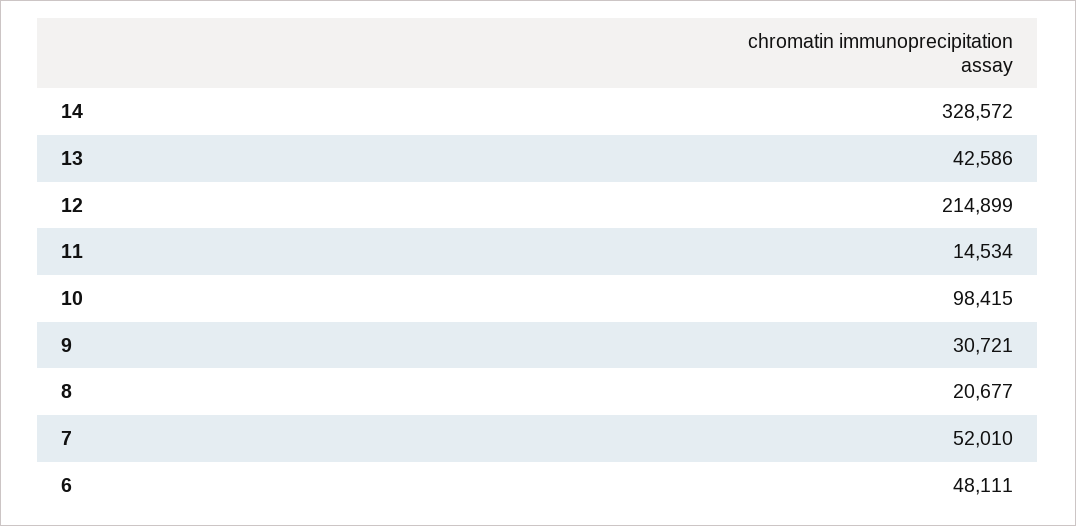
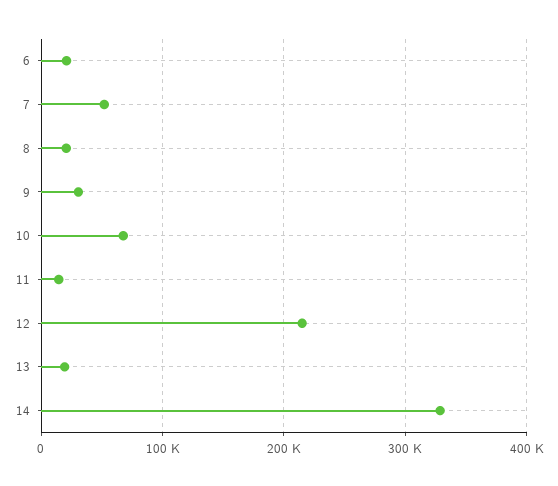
  {
    "14": 328572,
-   "13": 42586,
+   "13": 20000,
    "12": 214899,
    "11": 14534,
-   "10": 98415,
+   "10": 70000,
    "9": 30721,
    "8": 20677,
    "7": 52010,
-   "6": 48111
+   "6": 20000
  }

